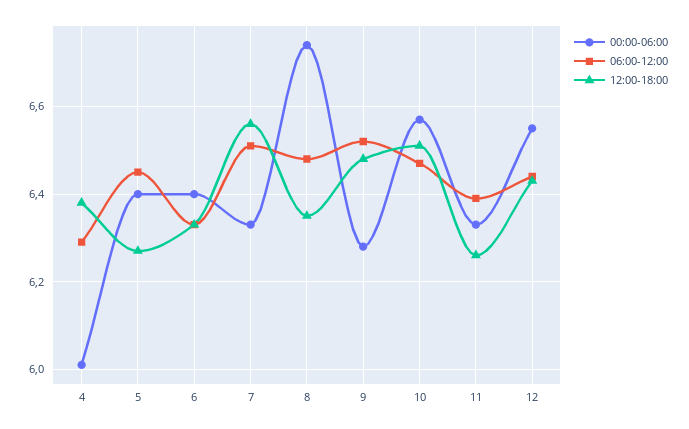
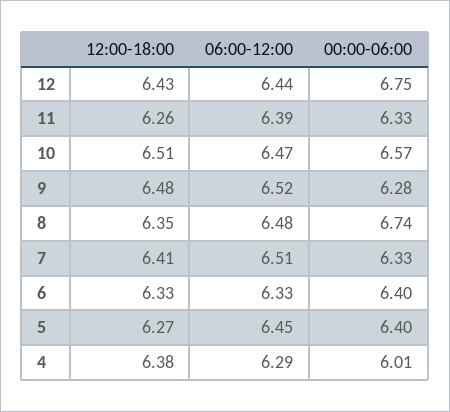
  {
    "00:00-06:00": {
      "4": 6.01,
      "5": 6.4,
      "6": 6.4,
      "7": 6.33,
      "8": 6.74,
      "9": 6.28,
      "10": 6.57,
      "11": 6.33,
-     "12": 6.55
+     "12": 6.75
    },
    "06:00-12:00": {
      "4": 6.29,
      "5": 6.45,
      "6": 6.33,
      "7": 6.51,
      "8": 6.48,
      "9": 6.52,
      "10": 6.47,
      "11": 6.39,
      "12": 6.44
    },
    "12:00-18:00": {
      "4": 6.38,
      "5": 6.27,
      "6": 6.33,
-     "7": 6.55,
+     "7": 6.41,
      "8": 6.35,
      "9": 6.48,
      "10": 6.51,
      "11": 6.26,
      "12": 6.43
    }
  }

